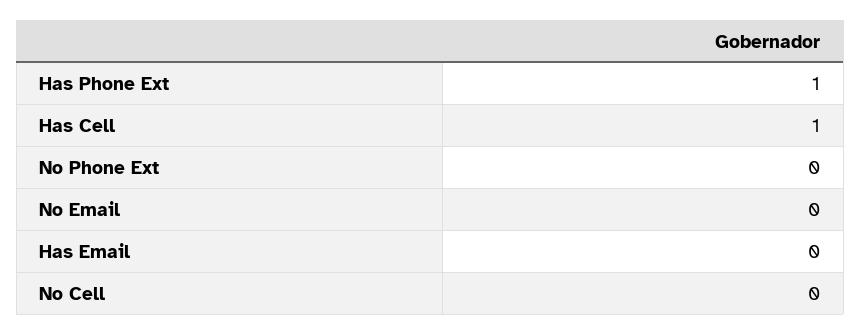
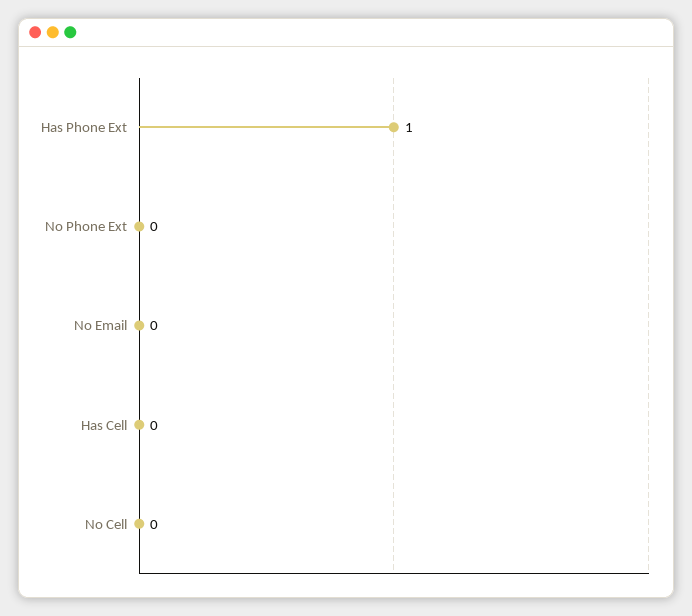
  {
    "Has Phone Ext": 1,
-   "Has Cell": 1,
+   "Has Cell": 0,
    "No Phone Ext": 0,
    "No Email": 0,
-   "Has Email": 0,
    "No Cell": 0
  }

